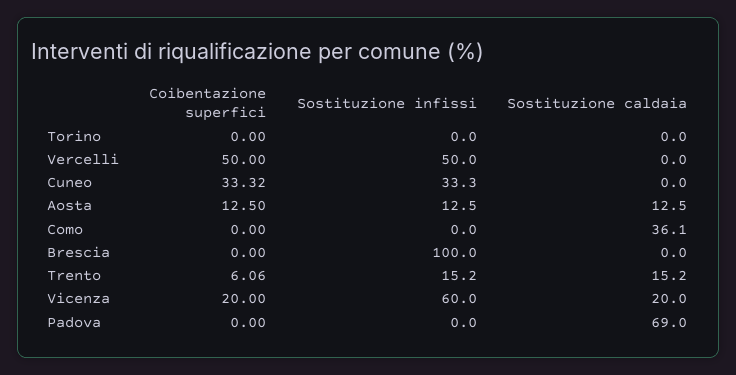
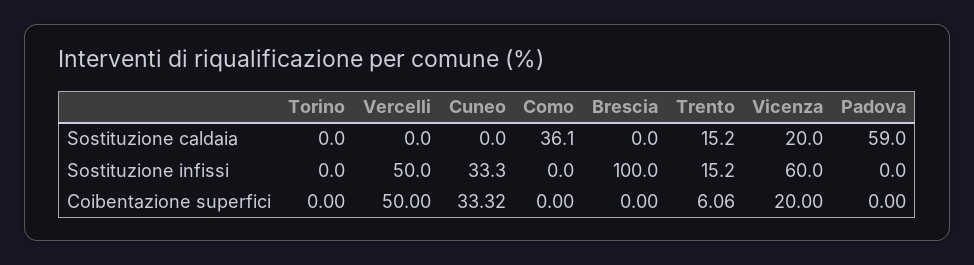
  {
    "Coibentazione superfici": {
      "Torino": 0,
      "Vercelli": 50,
      "Cuneo": 33.32,
-     "Aosta": 12.5,
      "Como": 0,
      "Brescia": 0,
      "Trento": 6.06,
      "Vicenza": 20,
      "Padova": 0
    },
    "Sostituzione infissi": {
      "Torino": 0,
      "Vercelli": 50,
      "Cuneo": 33.3,
-     "Aosta": 12.5,
      "Como": 0,
      "Brescia": 100,
      "Trento": 15.2,
      "Vicenza": 60,
      "Padova": 0
    },
    "Sostituzione caldaia": {
      "Torino": 0,
      "Vercelli": 0,
      "Cuneo": 0,
-     "Aosta": 12.5,
      "Como": 36.1,
      "Brescia": 0,
      "Trento": 15.2,
      "Vicenza": 20,
-     "Padova": 69
+     "Padova": 59
    }
  }

